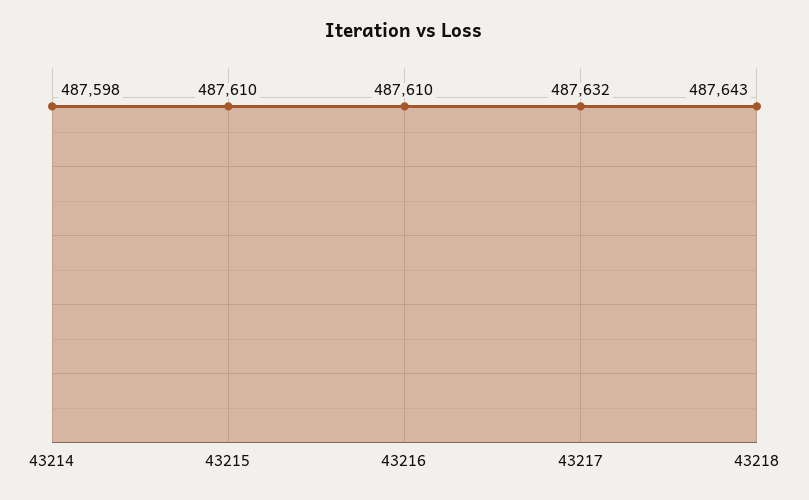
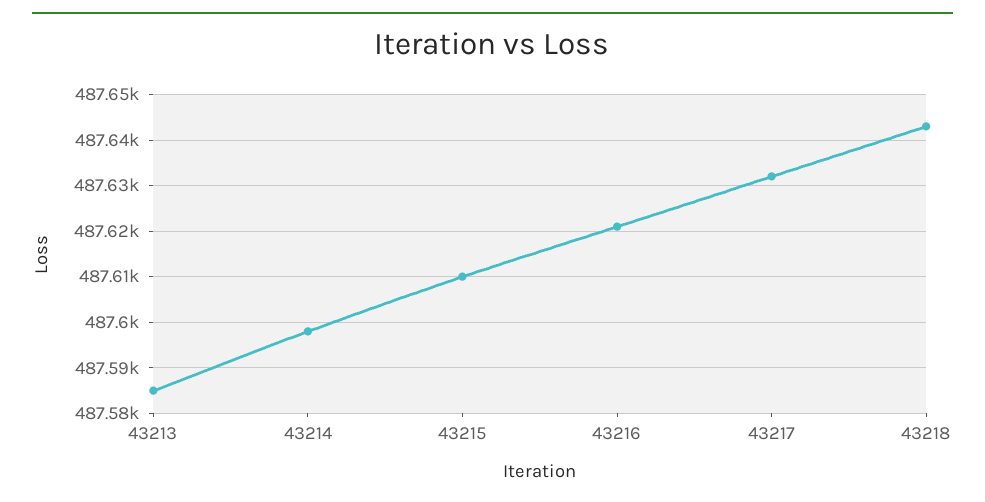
  {
    "43214": 487598,
    "43215": 487610,
-   "43216": 487610,
+   "43216": 487620,
    "43217": 487632,
-   "43218": 487643
+   "43218": 487643,
+   "43213": 487585
  }

